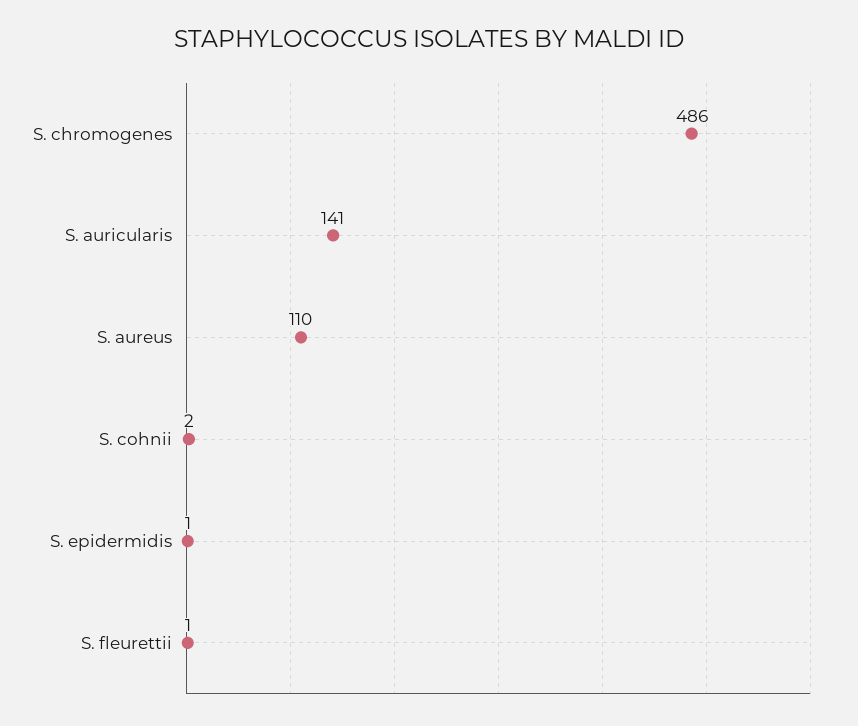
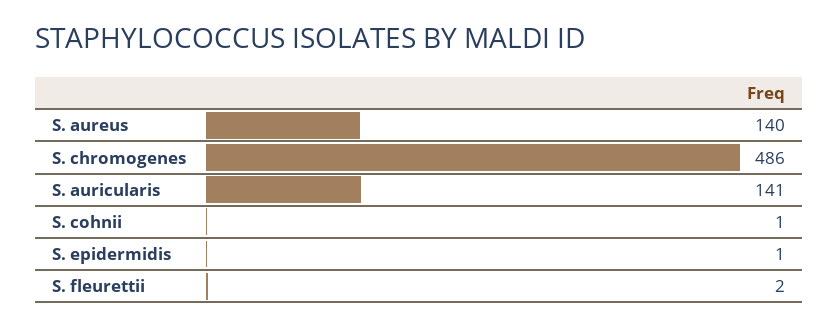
  {
    "S. chromogenes": 486,
    "S. auricularis": 141,
-   "S. aureus": 110,
+   "S. aureus": 140,
-   "S. cohnii": 2,
+   "S. cohnii": 1,
    "S. epidermidis": 1,
-   "S. fleurettii": 1
+   "S. fleurettii": 2
  }

